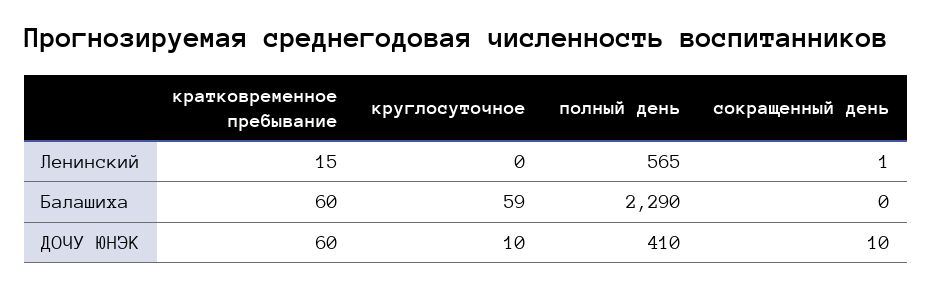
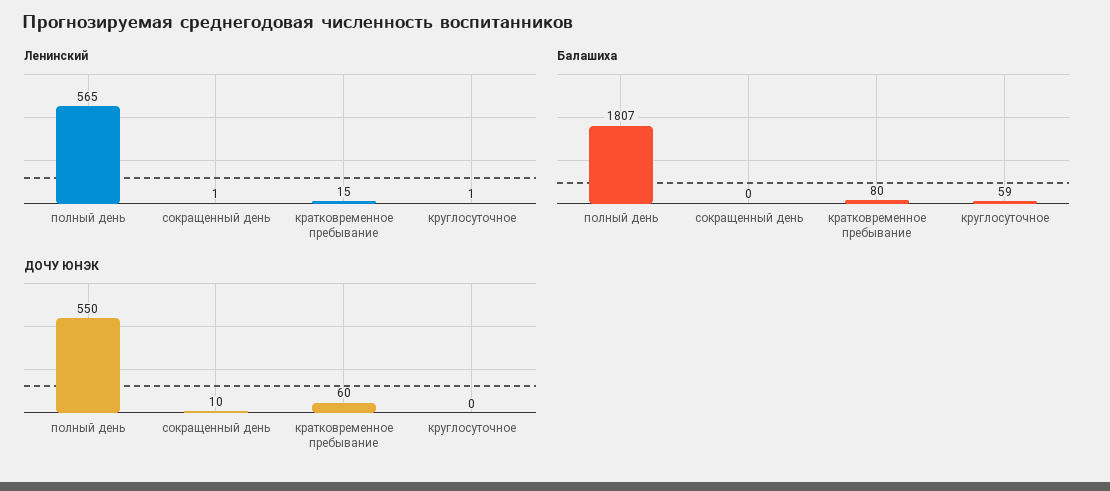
  {
    "Ленинский": {
      "кратковременное пребывание": 15,
-     "круглосуточное": 0,
+     "круглосуточное": 1,
      "полный день": 565,
      "сокращенный день": 1
    },
    "Балашиха": {
-     "кратковременное пребывание": 60,
+     "кратковременное пребывание": 80,
      "круглосуточное": 59,
-     "полный день": 2290,
+     "полный день": 1807,
      "сокращенный день": 0
    },
    "ДОЧУ ЮНЭК": {
      "кратковременное пребывание": 60,
-     "круглосуточное": 10,
+     "круглосуточное": 0,
-     "полный день": 410,
+     "полный день": 550,
      "сокращенный день": 10
    }
  }

